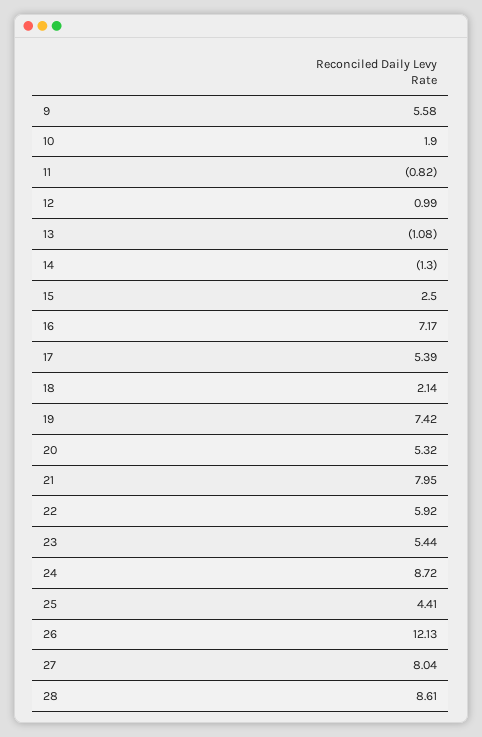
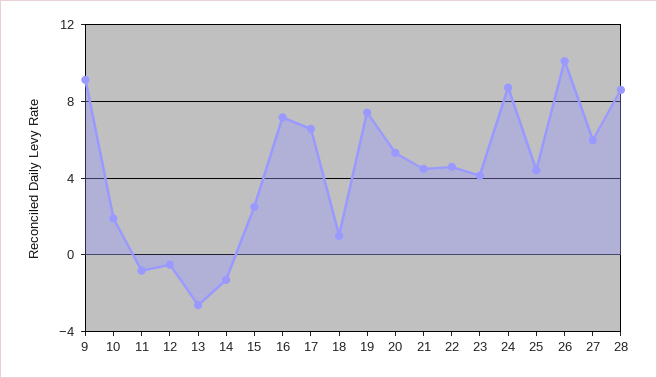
  {
-   "9": 5.58,
+   "9": 9,
    "10": 1.9,
    "11": -0.82,
-   "12": 0.99,
+   "12": -0.5,
-   "13": -1.08,
+   "13": -2.5,
    "14": -1.3,
    "15": 2.5,
    "16": 7.17,
-   "17": 5.39,
+   "17": 6.5,
-   "18": 2.14,
+   "18": 1,
    "19": 7.42,
    "20": 5.32,
-   "21": 7.95,
+   "21": 4.5,
-   "22": 5.92,
+   "22": 4.5,
-   "23": 5.44,
+   "23": 4,
    "24": 8.72,
    "25": 4.41,
-   "26": 12.13,
+   "26": 10,
-   "27": 8.04,
+   "27": 6,
    "28": 8.61
  }

